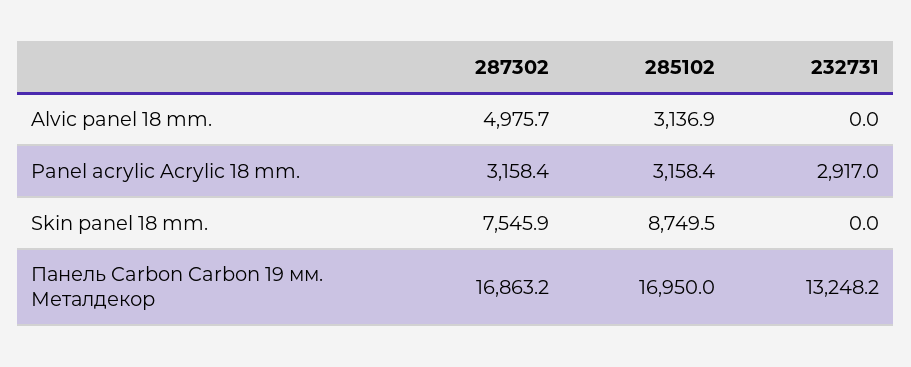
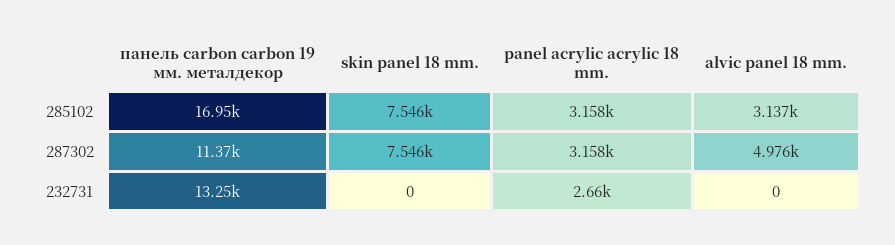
  {
    "287302": {
      "Alvic panel 18 mm.": 4975.7,
      "Panel acrylic Acrylic 18 mm.": 3158.4,
      "Skin panel 18 mm.": 7545.9,
-     "Панель Carbon Carbon 19 мм. Металдекор": 16863.2
+     "Панель Carbon Carbon 19 мм. Металдекор": 11370
    },
    "285102": {
      "Alvic panel 18 mm.": 3136.9,
      "Panel acrylic Acrylic 18 mm.": 3158.4,
-     "Skin panel 18 mm.": 8749.5,
+     "Skin panel 18 mm.": 7546,
      "Панель Carbon Carbon 19 мм. Металдекор": 16950
    },
    "232731": {
      "Alvic panel 18 mm.": 0,
-     "Panel acrylic Acrylic 18 mm.": 2917,
+     "Panel acrylic Acrylic 18 mm.": 2660,
      "Skin panel 18 mm.": 0,
      "Панель Carbon Carbon 19 мм. Металдекор": 13248.2
    }
  }

